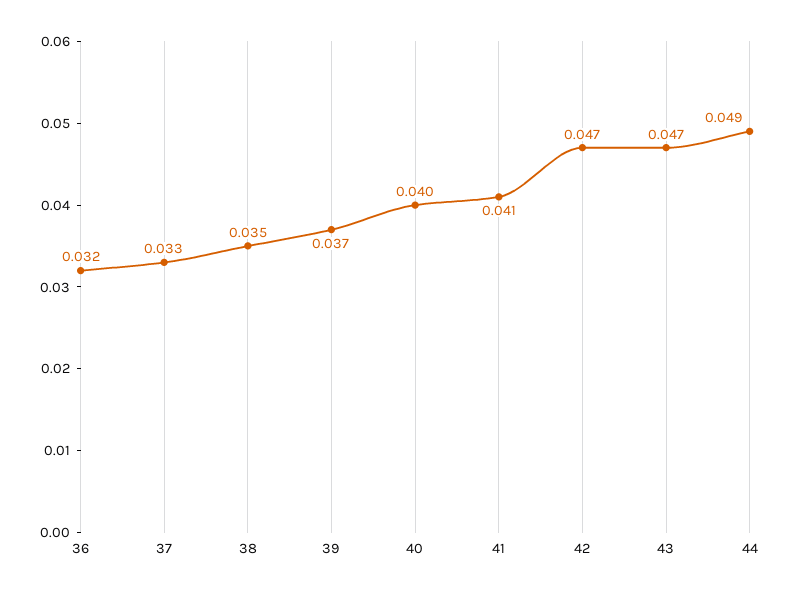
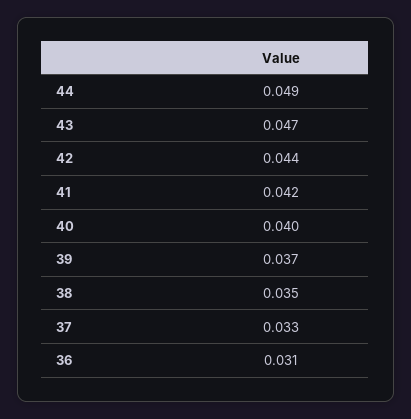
  {
-   "36": 0.032,
+   "36": 0.031,
    "37": 0.033,
    "38": 0.035,
    "39": 0.037,
    "40": 0.04,
-   "41": 0.041,
+   "41": 0.042,
-   "42": 0.047,
+   "42": 0.044,
    "43": 0.047,
    "44": 0.049
  }

